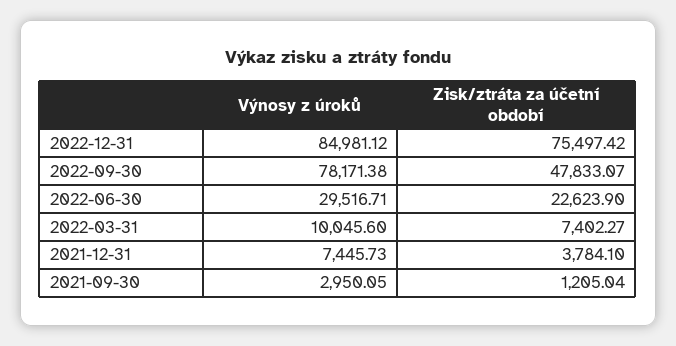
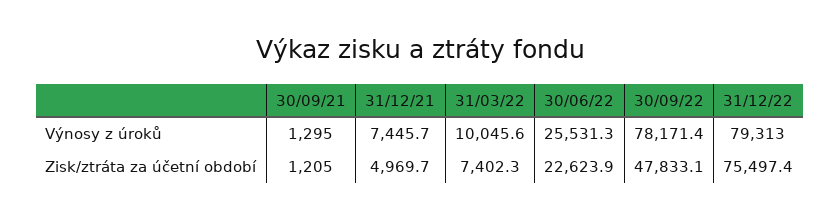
  {
    "Výnosy z úroků": {
-     "2022-12-31": 84981.12,
+     "2022-12-31": 79313,
      "2022-09-30": 78171.38,
-     "2022-06-30": 29516.71,
+     "2022-06-30": 25531.3,
      "2022-03-31": 10045.6,
      "2021-12-31": 7445.73,
-     "2021-09-30": 2950.05
+     "2021-09-30": 1295
    },
    "Zisk/ztráta za účetní období": {
      "2022-12-31": 75497.42,
      "2022-09-30": 47833.07,
      "2022-06-30": 22623.9,
      "2022-03-31": 7402.27,
-     "2021-12-31": 3784.1,
+     "2021-12-31": 4969.7,
      "2021-09-30": 1205.04
    }
  }

